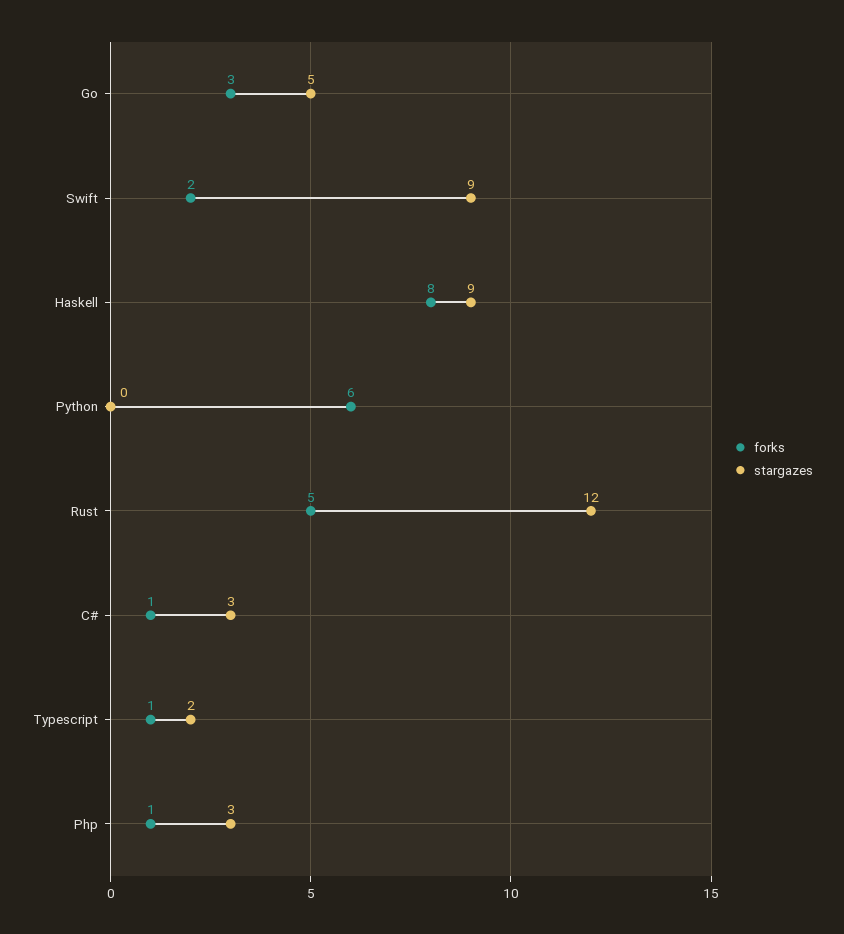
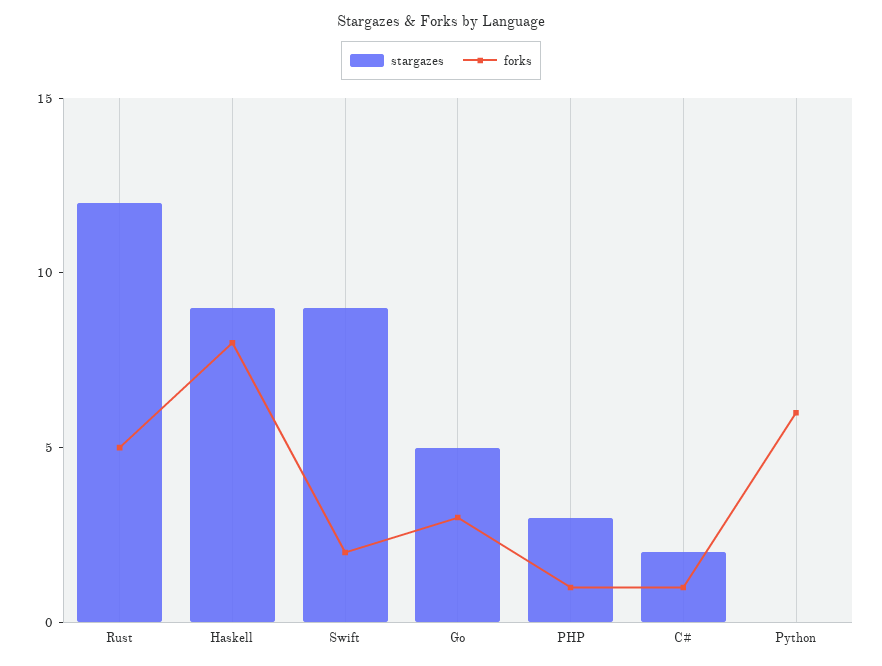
  {
    "forks": {
      "Go": 3,
      "Swift": 2,
      "Haskell": 8,
      "Python": 6,
      "Rust": 5,
      "C#": 1,
-     "Typescript": 1,
      "Php": 1
    },
    "stargazes": {
      "Go": 5,
      "Swift": 9,
      "Haskell": 9,
      "Python": 0,
      "Rust": 12,
-     "C#": 3,
+     "C#": 2,
-     "Typescript": 2,
      "Php": 3
    }
  }

